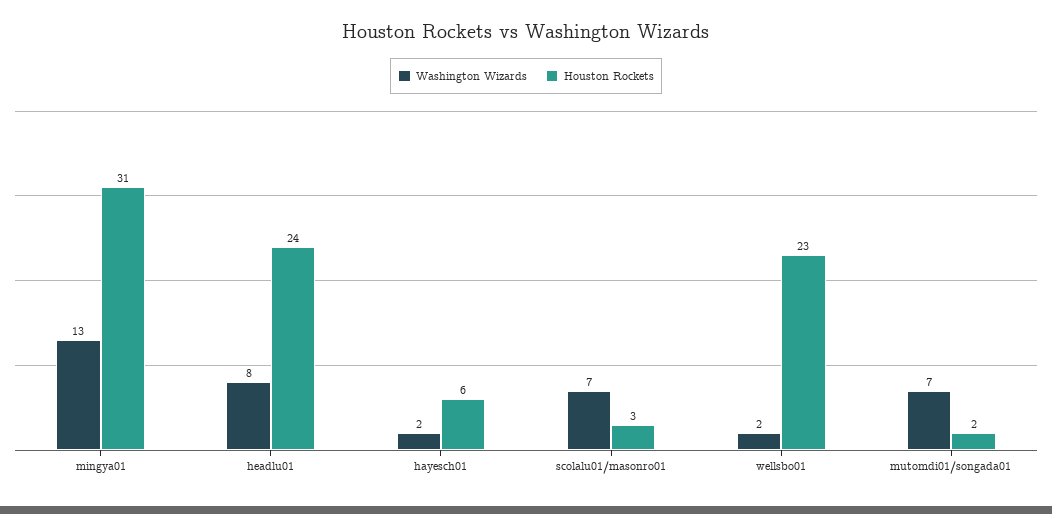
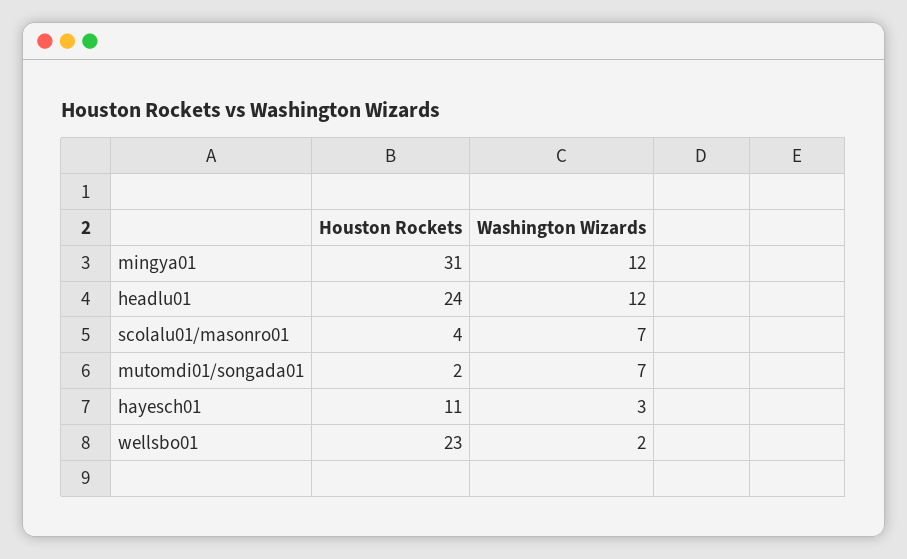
  {
    "Washington Wizards": {
-     "mingya01": 13,
+     "mingya01": 12,
-     "headlu01": 8,
+     "headlu01": 12,
-     "hayesch01": 2,
+     "hayesch01": 3,
      "scolalu01/masonro01": 7,
      "wellsbo01": 2,
      "mutomdi01/songada01": 7
    },
    "Houston Rockets": {
      "mingya01": 31,
      "headlu01": 24,
-     "hayesch01": 6,
+     "hayesch01": 11,
-     "scolalu01/masonro01": 3,
+     "scolalu01/masonro01": 4,
      "wellsbo01": 23,
      "mutomdi01/songada01": 2
    }
  }

